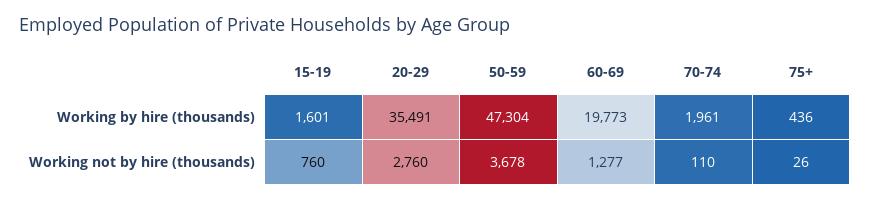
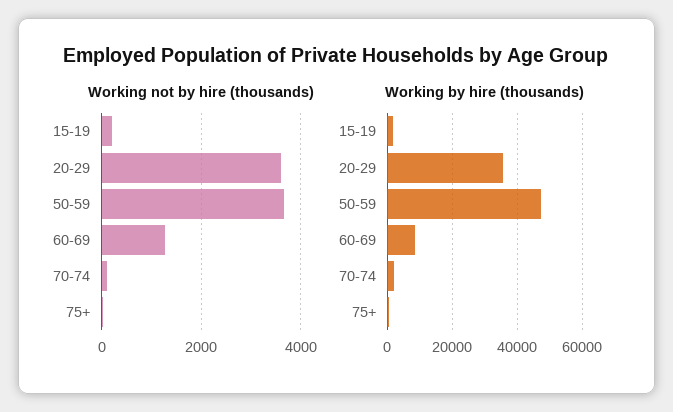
  {
    "Working by hire (thousands)": {
      "15-19": 1601,
      "20-29": 35491,
      "50-59": 47304,
-     "60-69": 19773,
+     "60-69": 8000,
      "70-74": 1961,
      "75+": 436
    },
    "Working not by hire (thousands)": {
-     "15-19": 760,
+     "15-19": 200,
-     "20-29": 2760,
+     "20-29": 3600,
      "50-59": 3678,
      "60-69": 1277,
      "70-74": 110,
      "75+": 26
    }
  }

